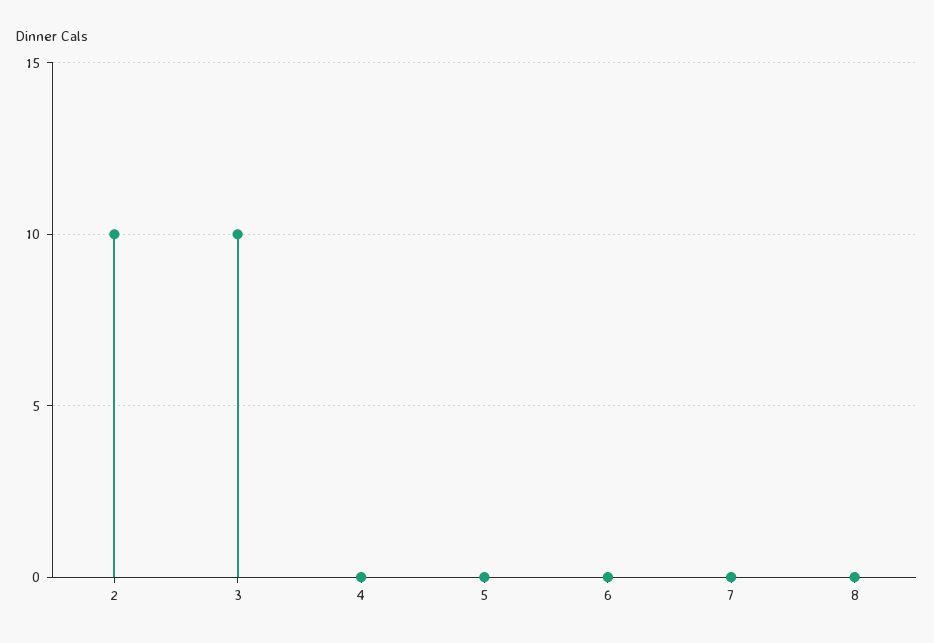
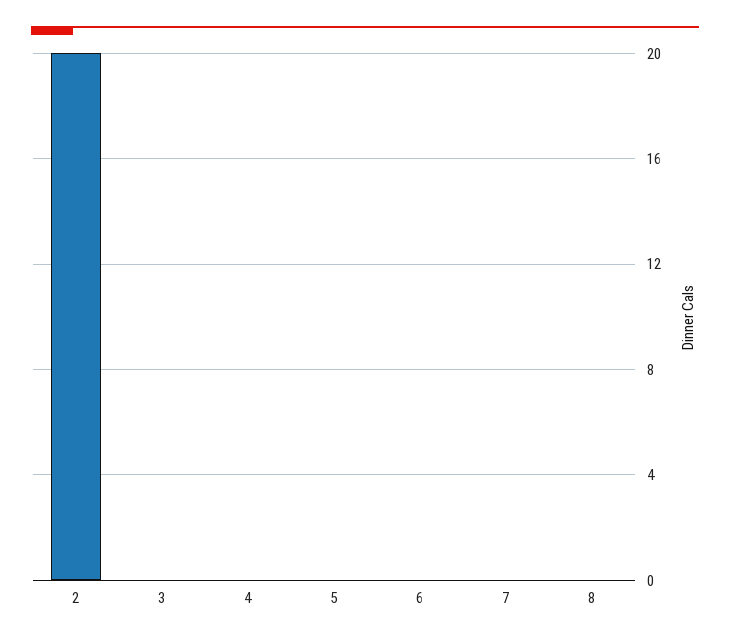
  {
-   "2": 10,
+   "2": 20,
-   "3": 10,
+   "3": 0,
    "4": 0,
    "5": 0,
    "6": 0,
    "7": 0,
    "8": 0
  }

